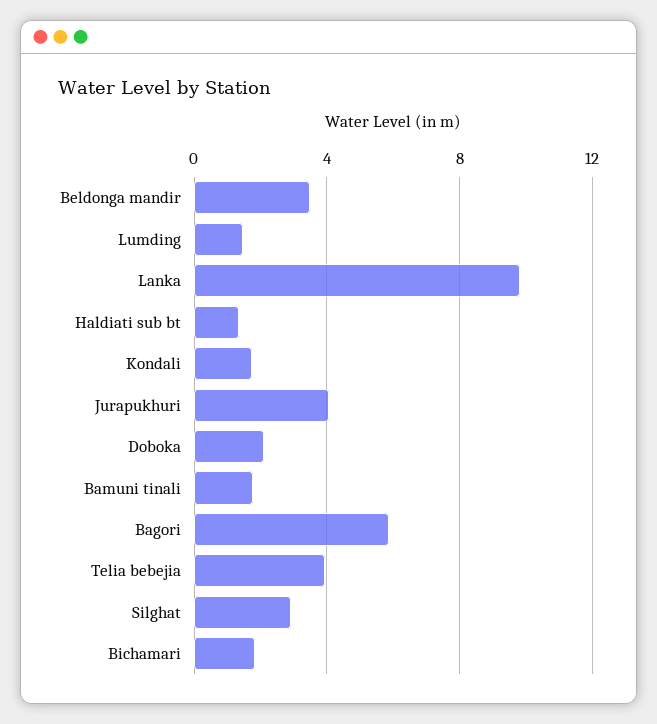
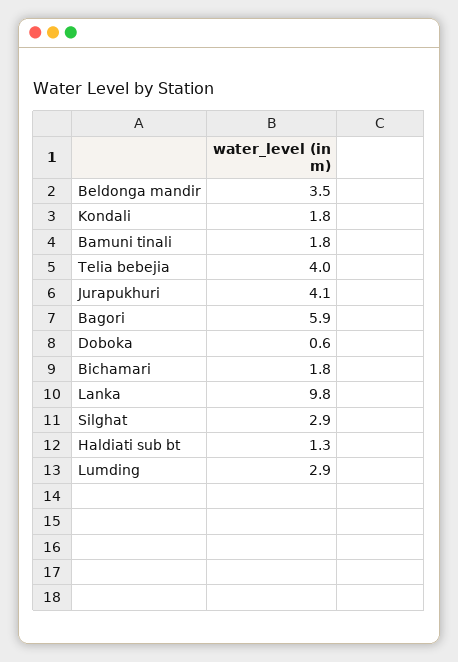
  {
    "Beldonga mandir": 3.5,
-   "Lumding": 1.5,
+   "Lumding": 2.9,
    "Lanka": 9.8,
    "Haldiati sub bt": 1.3,
    "Kondali": 1.8,
    "Jurapukhuri": 4.1,
-   "Doboka": 2,
+   "Doboka": 0.6,
    "Bamuni tinali": 1.8,
    "Bagori": 5.9,
    "Telia bebejia": 4,
    "Silghat": 2.9,
    "Bichamari": 1.8
  }

